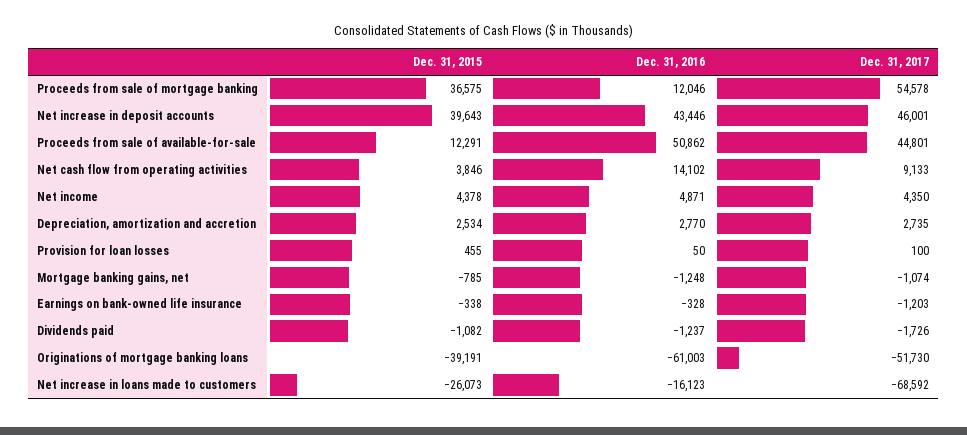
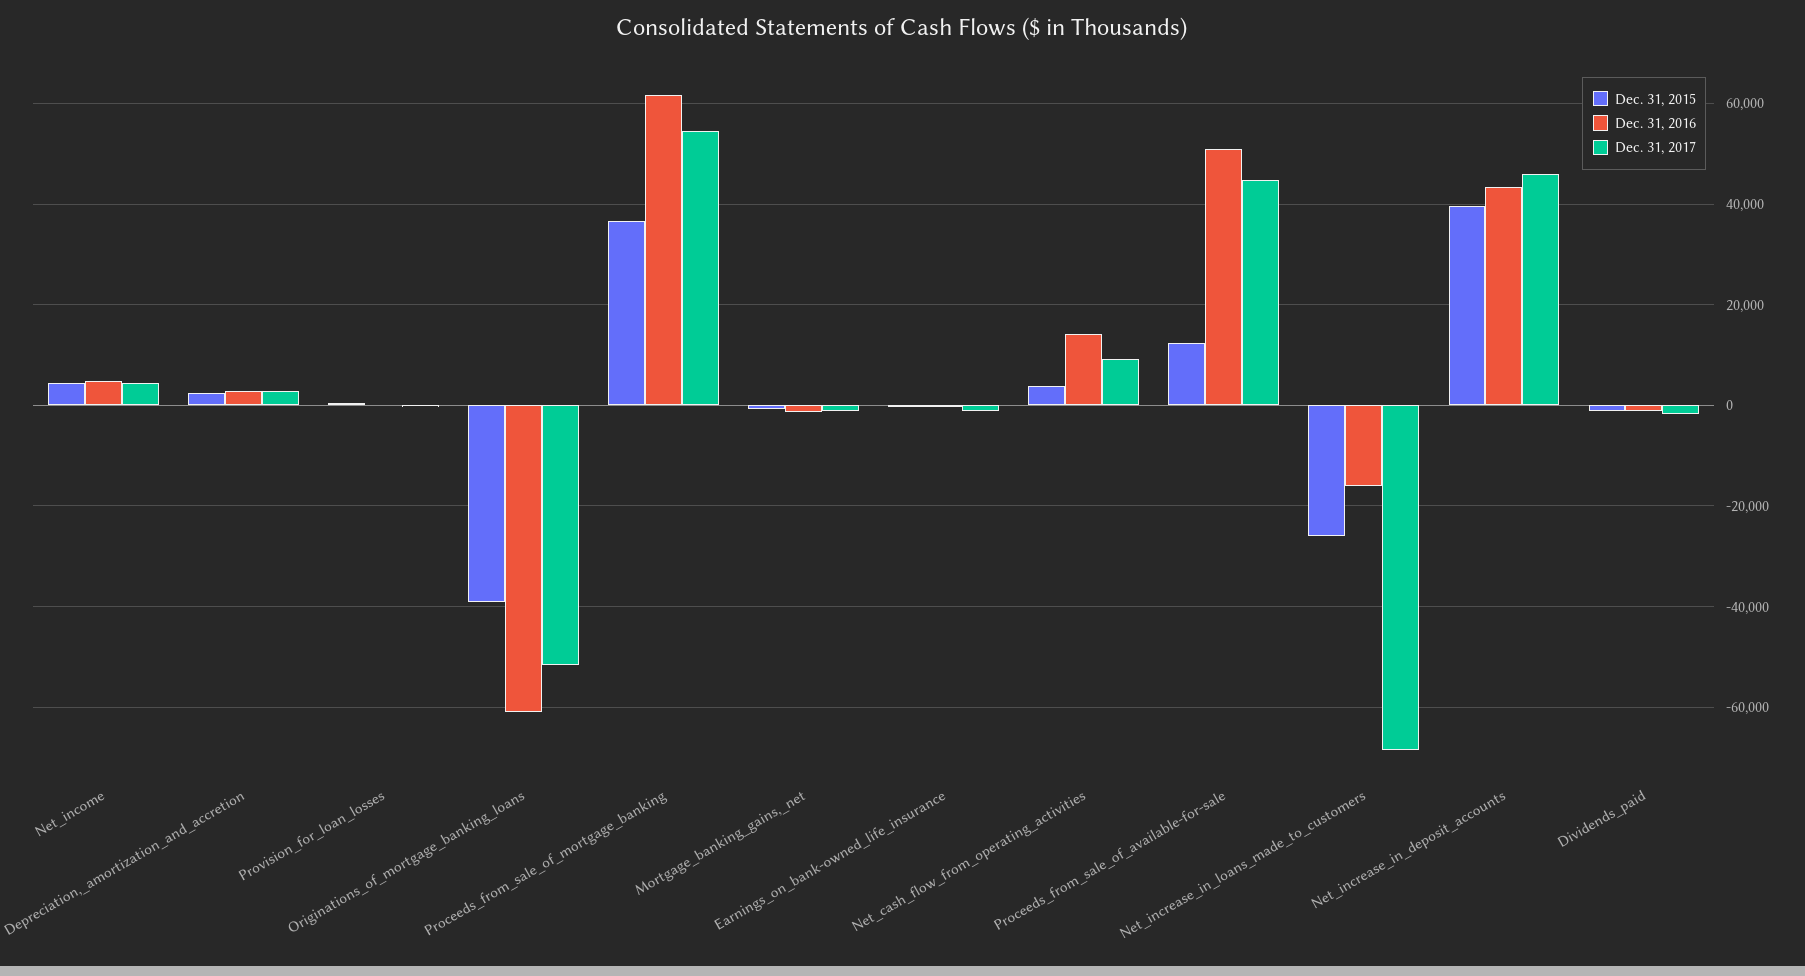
  {
    "Dec. 31, 2015": {
      "Proceeds from sale of mortgage banking": 36575,
      "Net increase in deposit accounts": 39643,
      "Proceeds from sale of available-for-sale": 12291,
      "Net cash flow from operating activities": 3846,
      "Net income": 4378,
      "Depreciation, amortization and accretion": 2534,
      "Provision for loan losses": 455,
      "Mortgage banking gains, net": -785,
      "Earnings on bank-owned life insurance": -338,
      "Dividends paid": -1082,
      "Originations of mortgage banking loans": -39191,
      "Net increase in loans made to customers": -26073
    },
    "Dec. 31, 2016": {
-     "Proceeds from sale of mortgage banking": 12046,
+     "Proceeds from sale of mortgage banking": 62000,
      "Net increase in deposit accounts": 43446,
      "Proceeds from sale of available-for-sale": 50862,
      "Net cash flow from operating activities": 14102,
      "Net income": 4871,
      "Depreciation, amortization and accretion": 2770,
      "Provision for loan losses": 50,
      "Mortgage banking gains, net": -1248,
      "Earnings on bank-owned life insurance": -328,
      "Dividends paid": -1237,
      "Originations of mortgage banking loans": -61003,
      "Net increase in loans made to customers": -16123
    },
    "Dec. 31, 2017": {
      "Proceeds from sale of mortgage banking": 54578,
      "Net increase in deposit accounts": 46001,
      "Proceeds from sale of available-for-sale": 44801,
      "Net cash flow from operating activities": 9133,
      "Net income": 4350,
      "Depreciation, amortization and accretion": 2735,
      "Provision for loan losses": 100,
      "Mortgage banking gains, net": -1074,
      "Earnings on bank-owned life insurance": -1203,
      "Dividends paid": -1726,
      "Originations of mortgage banking loans": -51730,
      "Net increase in loans made to customers": -68592
    }
  }

